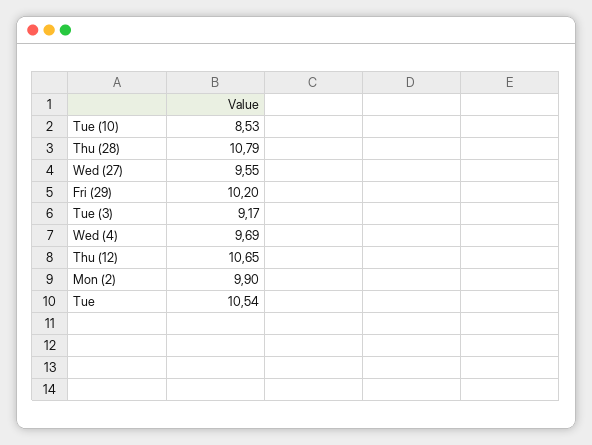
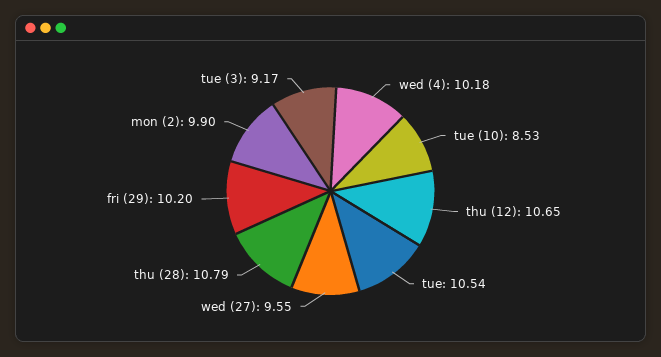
  {
    "Tue (10)": 8.53,
    "Thu (28)": 10.79,
    "Wed (27)": 9.55,
    "Fri (29)": 10.2,
    "Tue (3)": 9.17,
-   "Wed (4)": 9.69,
+   "Wed (4)": 10.18,
    "Thu (12)": 10.65,
    "Mon (2)": 9.9,
    "Tue": 10.54
  }

